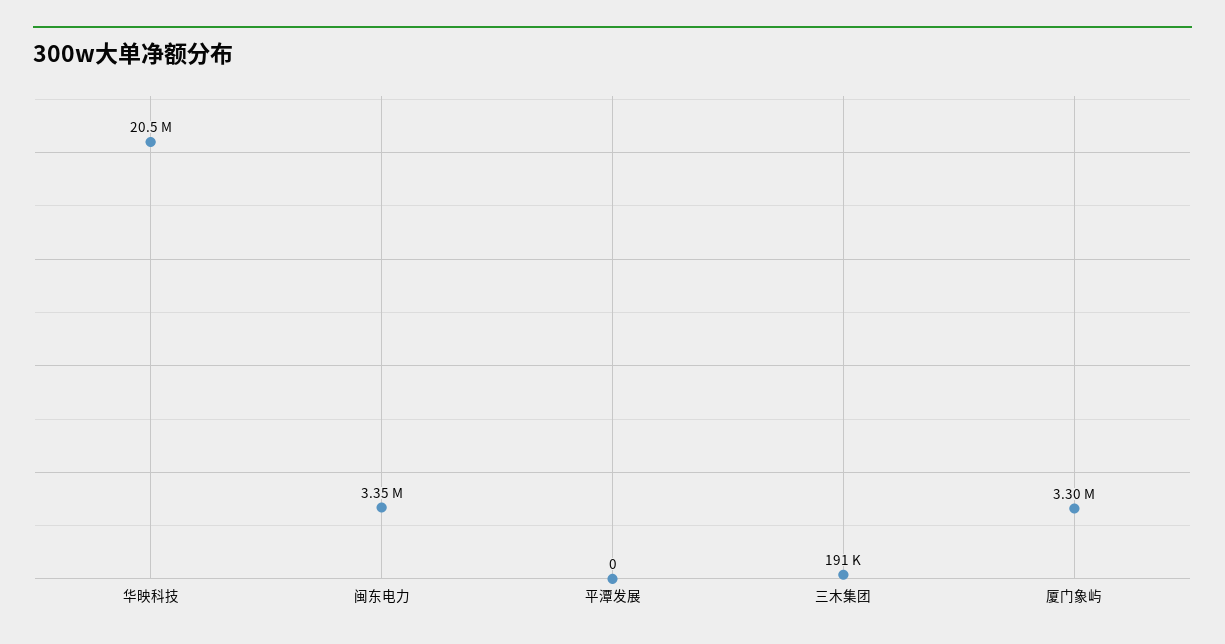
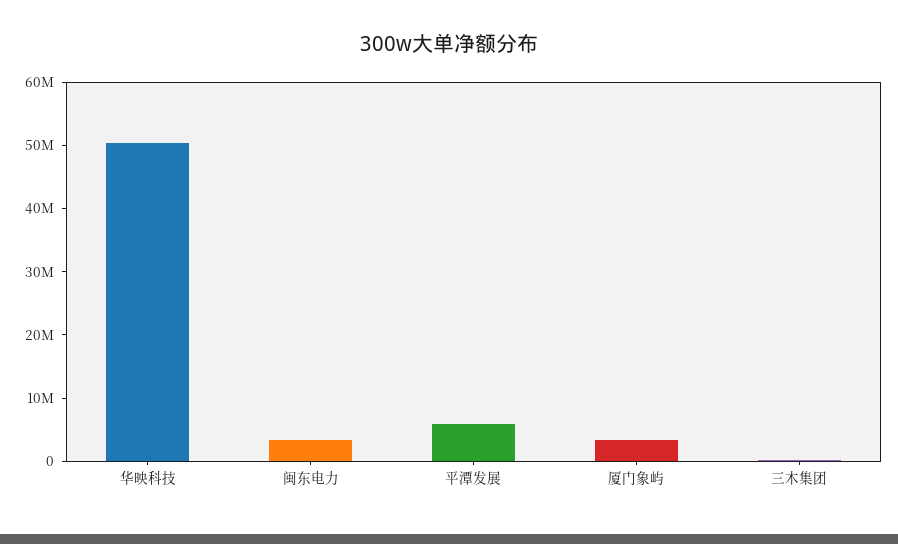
  {
-   "华映科技": 20500000,
+   "华映科技": 50000000,
    "闽东电力": 3350000,
-   "平潭发展": 0,
+   "平潭发展": 6000000,
    "三木集团": 191000,
    "厦门象屿": 3300000
  }

